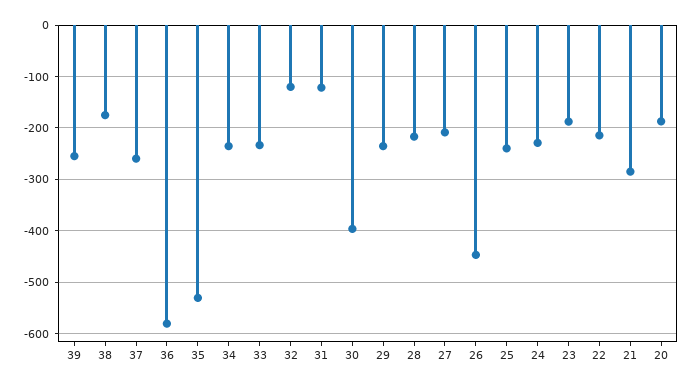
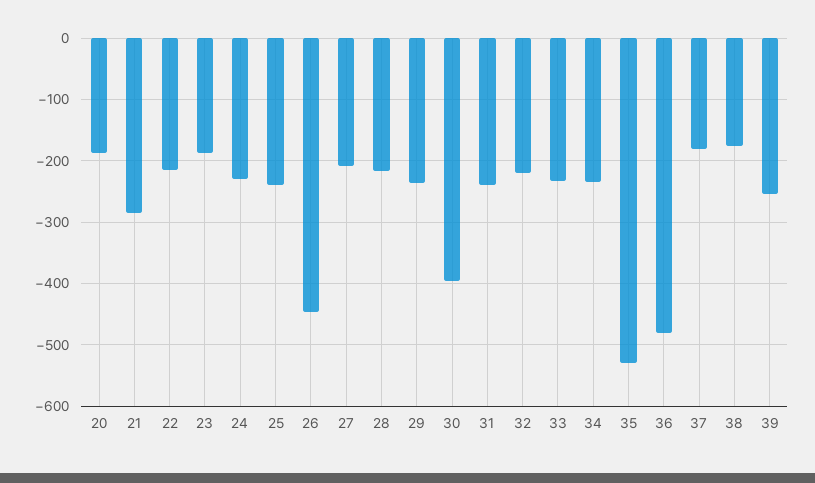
  {
    "39": -250,
    "38": -180,
-   "37": -260,
+   "37": -180,
-   "36": -580,
+   "36": -480,
    "35": -530,
    "34": -240,
    "33": -230,
-   "32": -120,
+   "32": -220,
-   "31": -120,
+   "31": -240,
    "30": -400,
    "29": -240,
    "28": -220,
    "27": -210,
    "26": -450,
    "25": -240,
    "24": -230,
    "23": -190,
    "22": -210,
    "21": -280,
    "20": -190
  }

